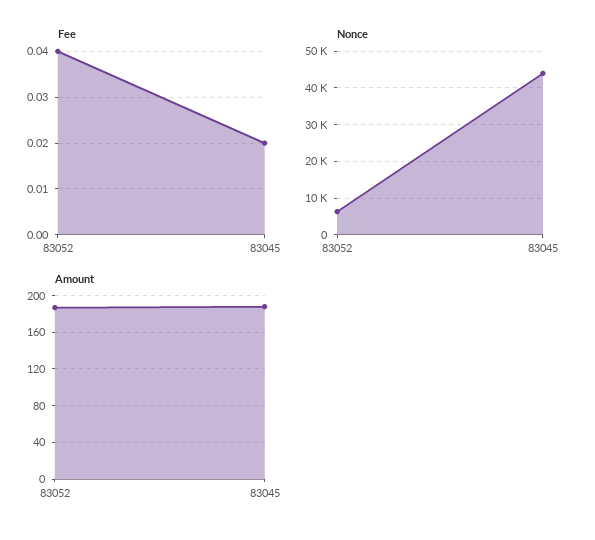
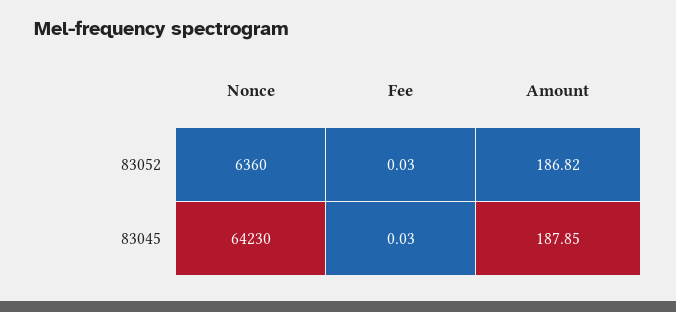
  {
    "Fee": {
-     "83052": 0.04,
+     "83052": 0.03,
-     "83045": 0.02
+     "83045": 0.03
    },
    "Nonce": {
      "83052": 6360,
-     "83045": 44000
+     "83045": 64230
    },
    "Amount": {
      "83052": 186.82,
      "83045": 187.85
    }
  }

